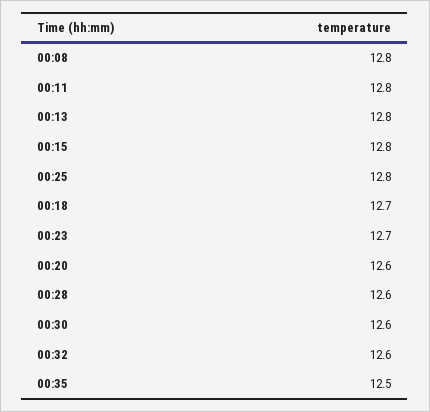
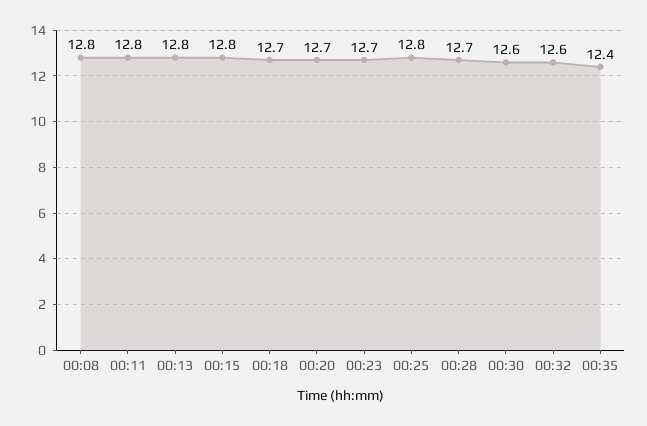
  {
    "00:08": 12.8,
    "00:11": 12.8,
    "00:13": 12.8,
    "00:15": 12.8,
    "00:25": 12.8,
    "00:18": 12.7,
    "00:23": 12.7,
-   "00:20": 12.6,
+   "00:20": 12.7,
-   "00:28": 12.6,
+   "00:28": 12.7,
    "00:30": 12.6,
    "00:32": 12.6,
-   "00:35": 12.5
+   "00:35": 12.4
  }

